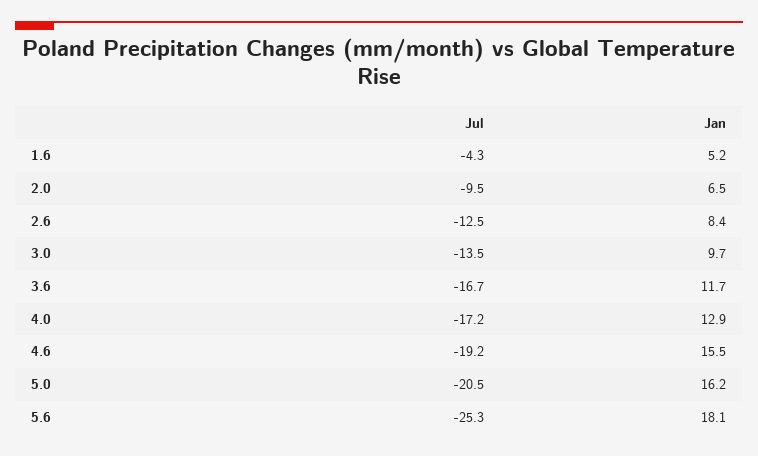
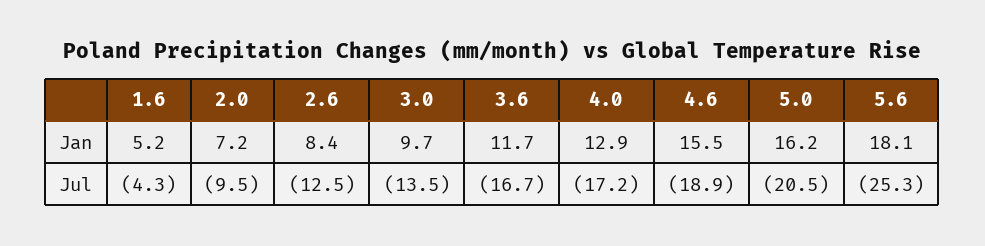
  {
    "Jul": {
      "1.6": -4.3,
      "2.0": -9.5,
      "2.6": -12.5,
      "3.0": -13.5,
      "3.6": -16.7,
      "4.0": -17.2,
-     "4.6": -19.2,
+     "4.6": -18.9,
      "5.0": -20.5,
      "5.6": -25.3
    },
    "Jan": {
      "1.6": 5.2,
-     "2.0": 6.5,
+     "2.0": 7.2,
      "2.6": 8.4,
      "3.0": 9.7,
      "3.6": 11.7,
      "4.0": 12.9,
      "4.6": 15.5,
      "5.0": 16.2,
      "5.6": 18.1
    }
  }

